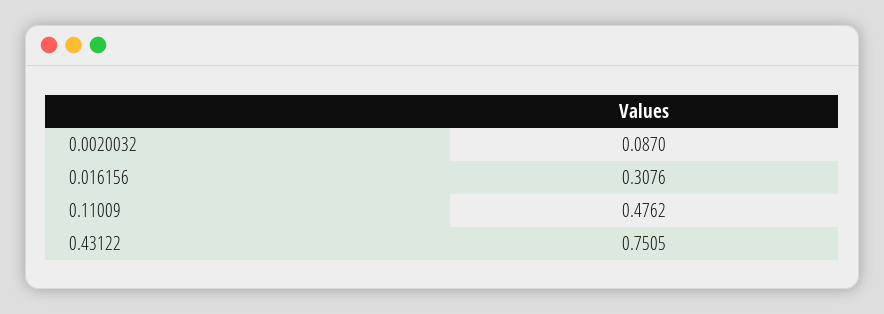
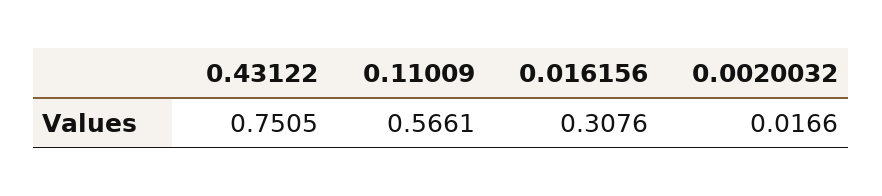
  {
-   "0.0020032": 0.087,
+   "0.0020032": 0.0166,
    "0.016156": 0.3076,
-   "0.11009": 0.4762,
+   "0.11009": 0.5661,
    "0.43122": 0.7505
  }

